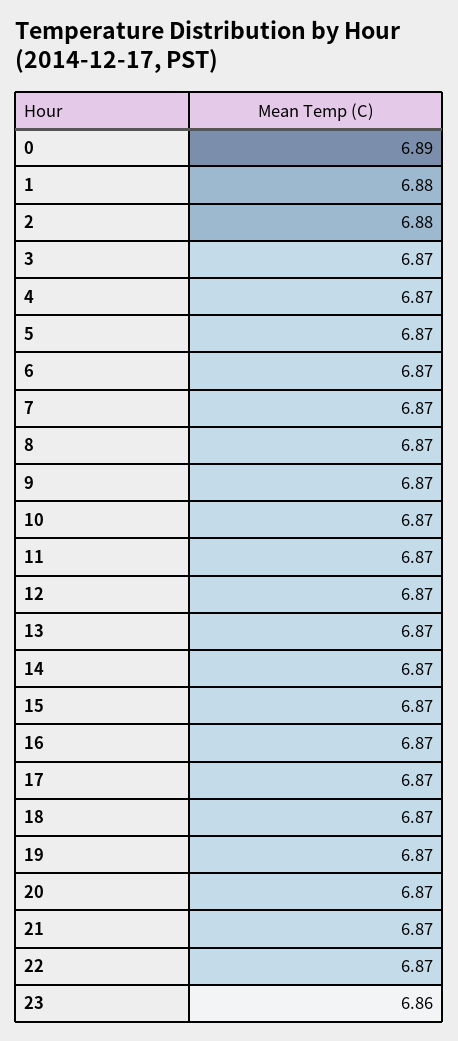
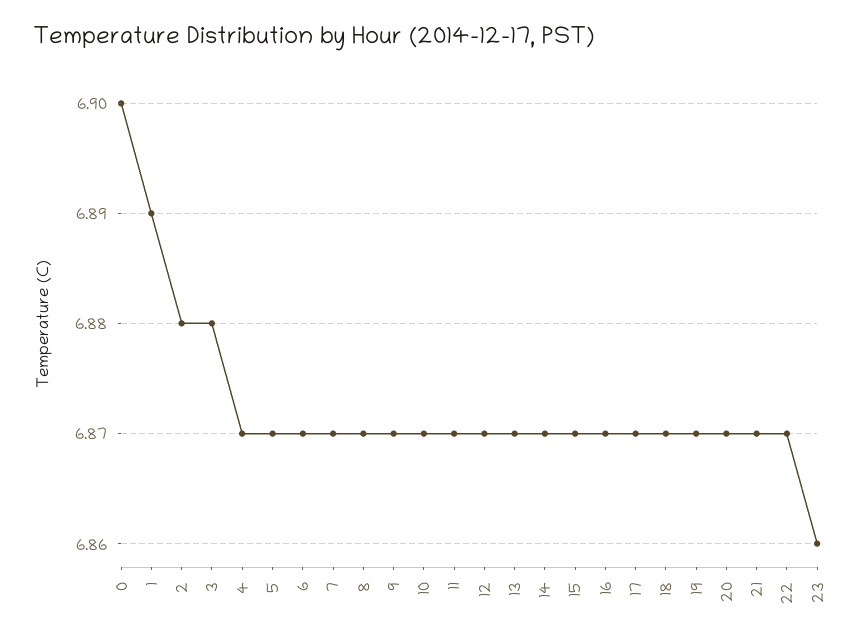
  {
-   "0": 6.89,
+   "0": 6.9,
-   "1": 6.88,
+   "1": 6.89,
    "2": 6.88,
-   "3": 6.87,
+   "3": 6.88,
    "4": 6.87,
    "5": 6.87,
    "6": 6.87,
    "7": 6.87,
    "8": 6.87,
    "9": 6.87,
    "10": 6.87,
    "11": 6.87,
    "12": 6.87,
    "13": 6.87,
    "14": 6.87,
    "15": 6.87,
    "16": 6.87,
    "17": 6.87,
    "18": 6.87,
    "19": 6.87,
    "20": 6.87,
    "21": 6.87,
    "22": 6.87,
    "23": 6.86
  }

